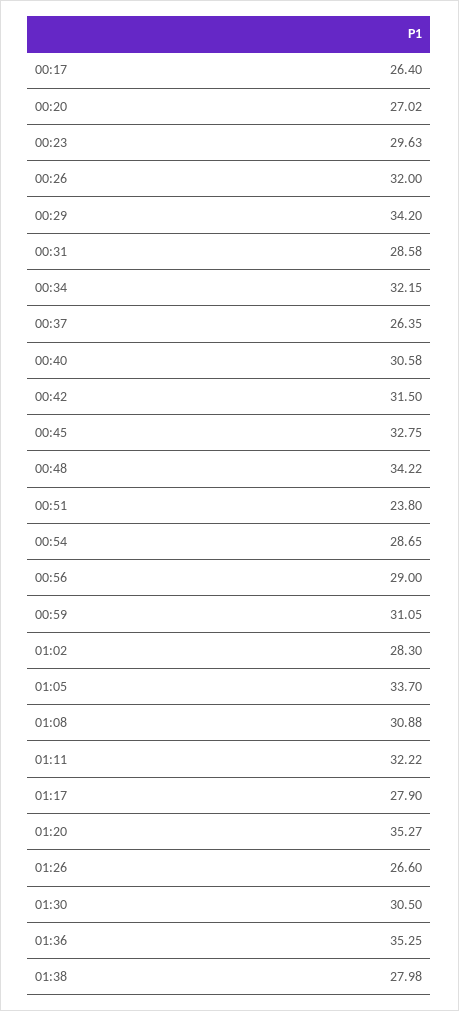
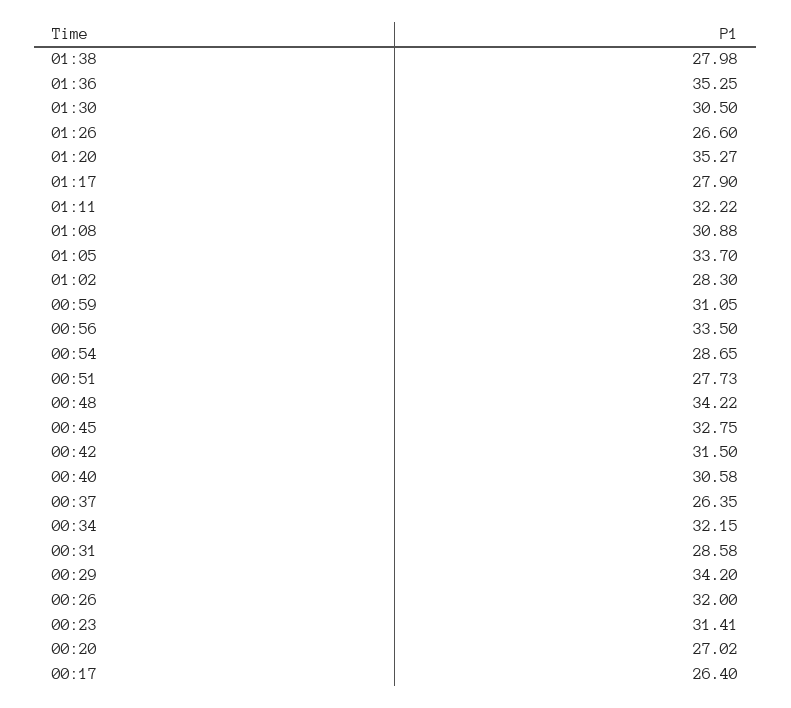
  {
    "00:17": 26.4,
    "00:20": 27.02,
-   "00:23": 29.63,
+   "00:23": 31.41,
    "00:26": 32,
    "00:29": 34.2,
    "00:31": 28.58,
    "00:34": 32.15,
    "00:37": 26.35,
    "00:40": 30.58,
    "00:42": 31.5,
    "00:45": 32.75,
    "00:48": 34.22,
-   "00:51": 23.8,
+   "00:51": 27.73,
    "00:54": 28.65,
-   "00:56": 29,
+   "00:56": 33.5,
    "00:59": 31.05,
    "01:02": 28.3,
    "01:05": 33.7,
    "01:08": 30.88,
    "01:11": 32.22,
    "01:17": 27.9,
    "01:20": 35.27,
    "01:26": 26.6,
    "01:30": 30.5,
    "01:36": 35.25,
    "01:38": 27.98
  }

